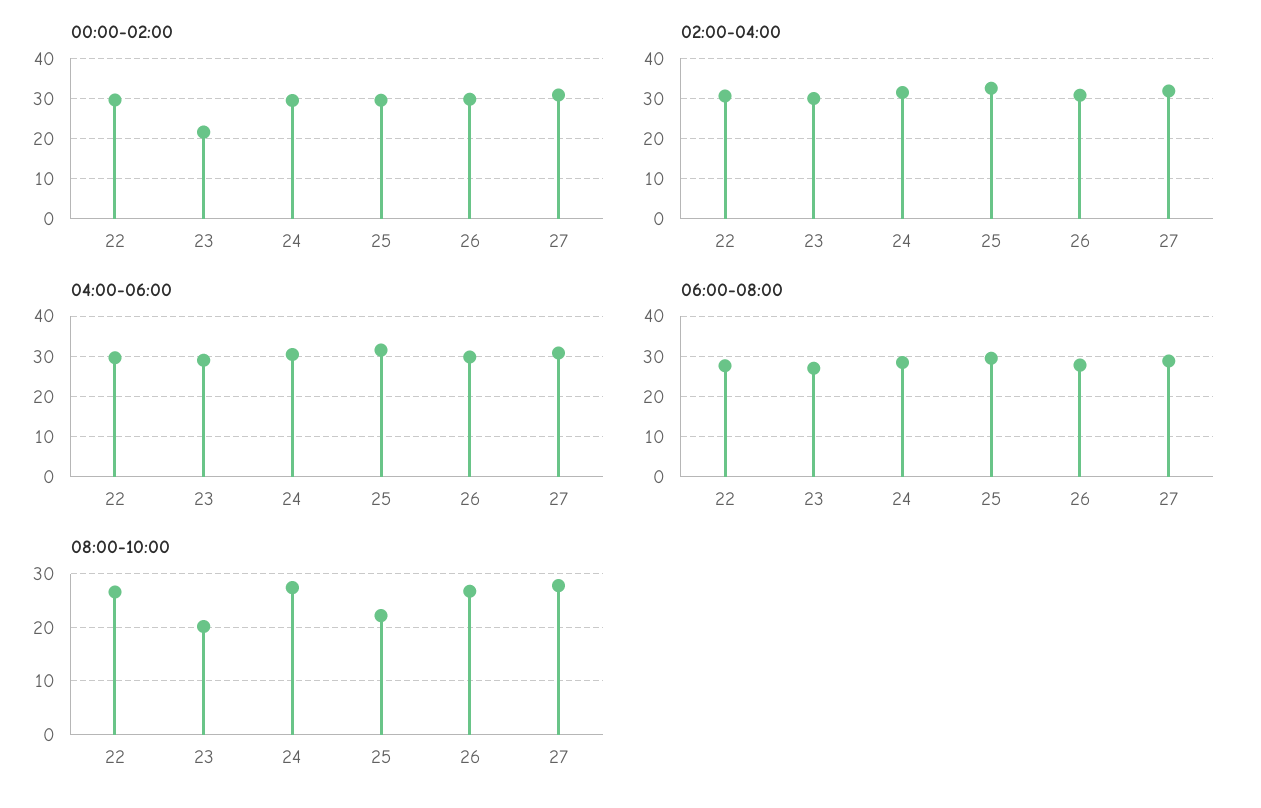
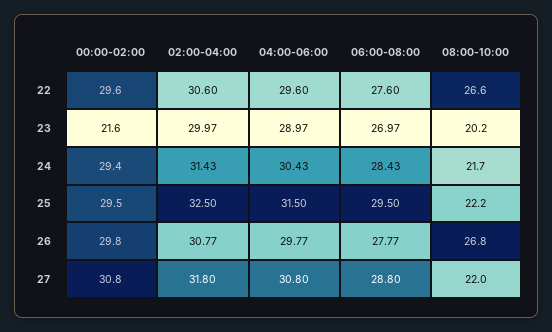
  {
    "00:00-02:00": {
      "22": 29.6,
      "23": 21.6,
      "24": 29.4,
      "25": 29.5,
      "26": 29.8,
      "27": 30.8
    },
    "02:00-04:00": {
      "22": 30.6,
      "23": 29.97,
      "24": 31.43,
      "25": 32.5,
      "26": 30.77,
      "27": 31.8
    },
    "04:00-06:00": {
      "22": 29.6,
      "23": 28.97,
      "24": 30.43,
      "25": 31.5,
      "26": 29.77,
      "27": 30.8
    },
    "06:00-08:00": {
      "22": 27.6,
      "23": 26.97,
      "24": 28.43,
      "25": 29.5,
      "26": 27.77,
      "27": 28.8
    },
    "08:00-10:00": {
      "22": 26.6,
      "23": 20.2,
-     "24": 28,
+     "24": 21.7,
      "25": 22.2,
      "26": 26.8,
-     "27": 28
+     "27": 22
    }
  }

